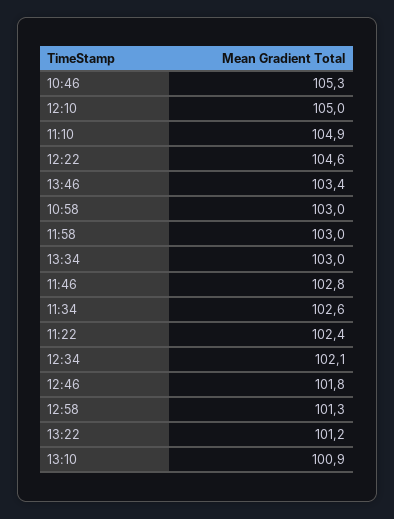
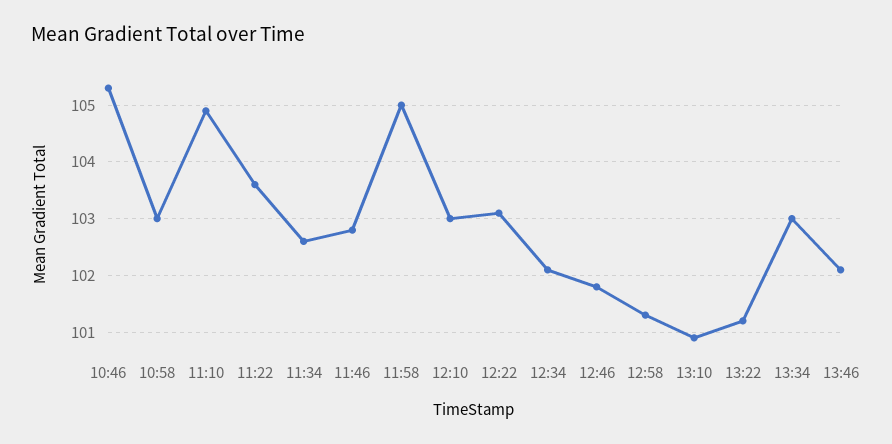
  {
    "10:46": 105.3,
-   "12:10": 105,
+   "12:10": 103,
    "11:10": 104.9,
-   "12:22": 104.6,
+   "12:22": 103,
-   "13:46": 103.4,
+   "13:46": 102,
    "10:58": 103,
-   "11:58": 103,
+   "11:58": 105,
    "13:34": 103,
    "11:46": 102.8,
    "11:34": 102.6,
-   "11:22": 102.4,
+   "11:22": 103.5,
    "12:34": 102.1,
    "12:46": 101.8,
    "12:58": 101.3,
    "13:22": 101.2,
    "13:10": 100.9
  }

